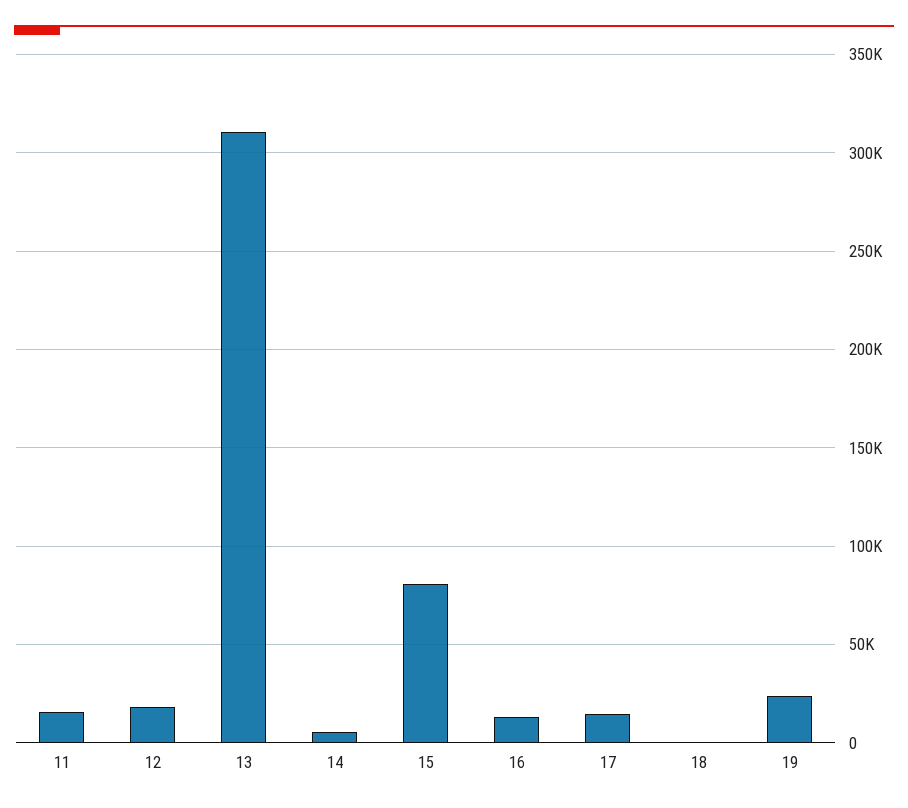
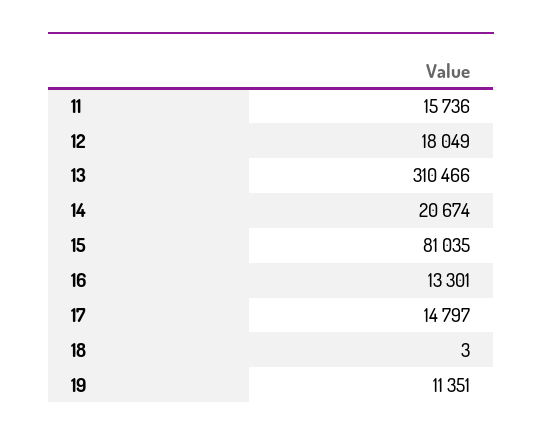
  {
    "11": 15736,
    "12": 18049,
    "13": 310466,
-   "14": 5000,
+   "14": 20674,
    "15": 81035,
    "16": 13301,
    "17": 14797,
    "18": 3,
-   "19": 25000
+   "19": 11351
  }

